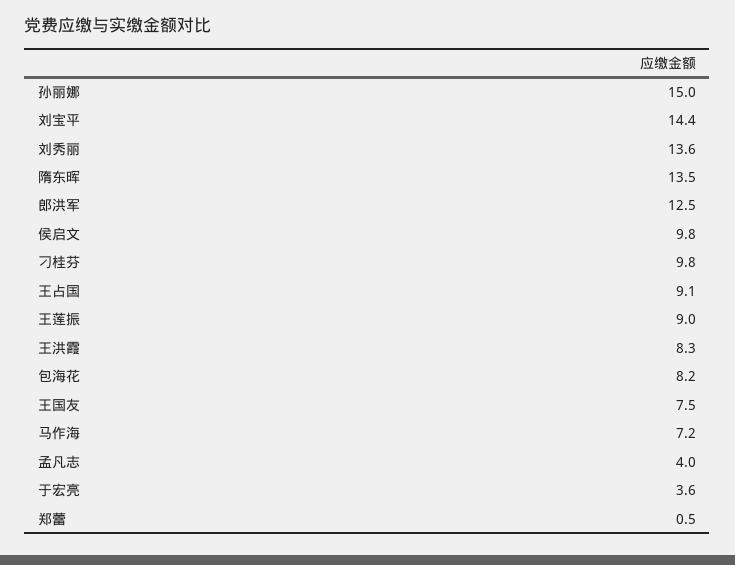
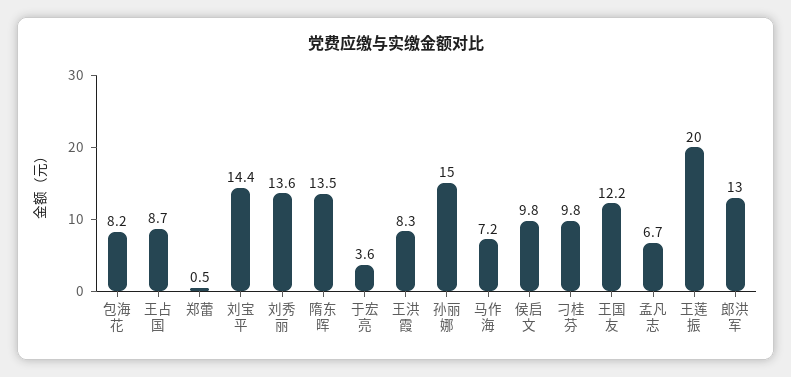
  {
    "孙丽娜": 15,
    "刘宝平": 14.4,
    "刘秀丽": 13.6,
    "隋东晖": 13.5,
-   "郎洪军": 12.5,
+   "郎洪军": 13,
    "侯启文": 9.8,
    "刁桂芬": 9.8,
-   "王占国": 9.1,
+   "王占国": 8.7,
-   "王莲振": 9,
+   "王莲振": 20,
    "王洪霞": 8.3,
    "包海花": 8.2,
-   "王国友": 7.5,
+   "王国友": 12.2,
    "马作海": 7.2,
-   "孟凡志": 4,
+   "孟凡志": 6.7,
    "于宏亮": 3.6,
    "郑蕾": 0.5
  }

